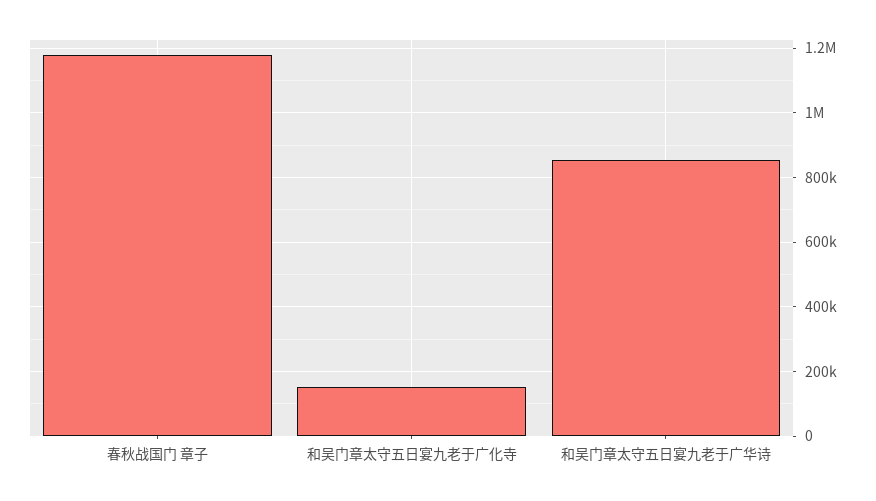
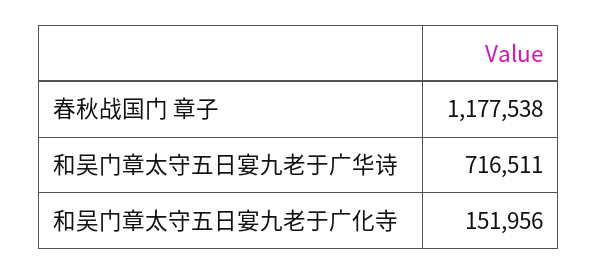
  {
    "春秋战国门 章子": 1177538,
    "和吴门章太守五日宴九老于广化寺": 151956,
-   "和吴门章太守五日宴九老于广华诗": 860000
+   "和吴门章太守五日宴九老于广华诗": 716511
  }

